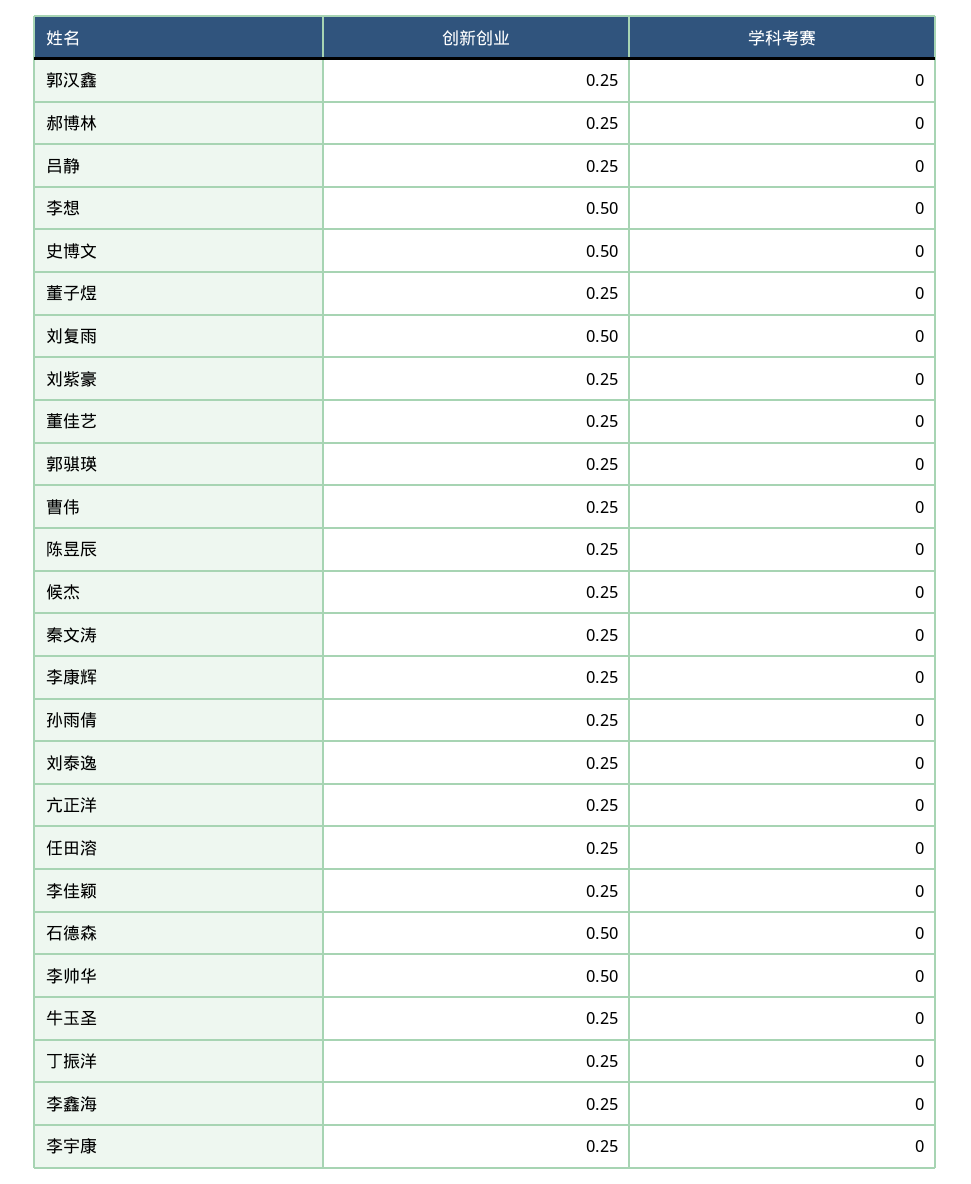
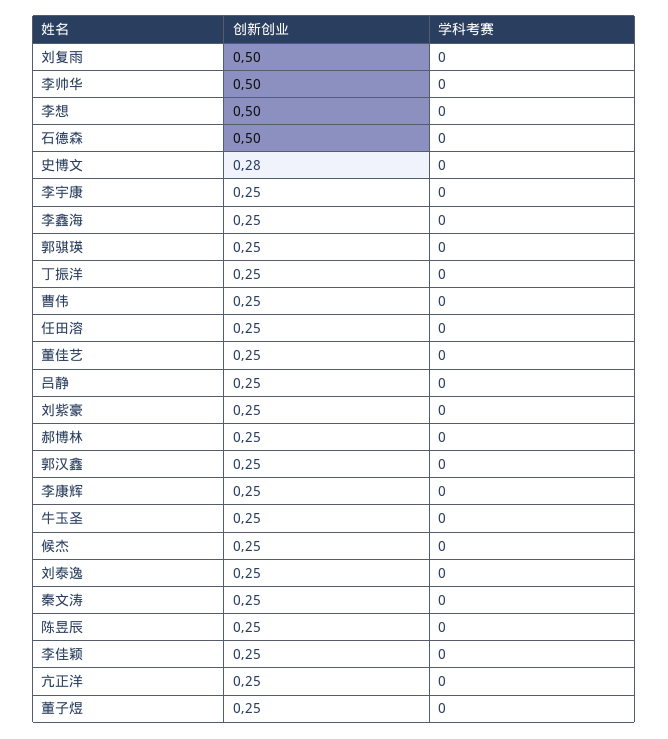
  {
    "创新创业": {
      "郭汉鑫": 0.25,
      "郝博林": 0.25,
      "吕静": 0.25,
      "李想": 0.5,
-     "史博文": 0.5,
+     "史博文": 0.28,
      "董子煜": 0.25,
      "刘复雨": 0.5,
      "刘紫豪": 0.25,
      "董佳艺": 0.25,
      "郭骐瑛": 0.25,
      "曹伟": 0.25,
      "陈昱辰": 0.25,
      "候杰": 0.25,
      "秦文涛": 0.25,
      "李康辉": 0.25,
-     "孙雨倩": 0.25,
      "刘泰逸": 0.25,
      "亢正洋": 0.25,
      "任田溶": 0.25,
      "李佳颖": 0.25,
      "石德森": 0.5,
      "李帅华": 0.5,
      "牛玉圣": 0.25,
      "丁振洋": 0.25,
      "李鑫海": 0.25,
      "李宇康": 0.25
    },
    "学科考赛": {
      "郭汉鑫": 0,
      "郝博林": 0,
      "吕静": 0,
      "李想": 0,
      "史博文": 0,
      "董子煜": 0,
      "刘复雨": 0,
      "刘紫豪": 0,
      "董佳艺": 0,
      "郭骐瑛": 0,
      "曹伟": 0,
      "陈昱辰": 0,
      "候杰": 0,
      "秦文涛": 0,
      "李康辉": 0,
-     "孙雨倩": 0,
      "刘泰逸": 0,
      "亢正洋": 0,
      "任田溶": 0,
      "李佳颖": 0,
      "石德森": 0,
      "李帅华": 0,
      "牛玉圣": 0,
      "丁振洋": 0,
      "李鑫海": 0,
      "李宇康": 0
    }
  }

